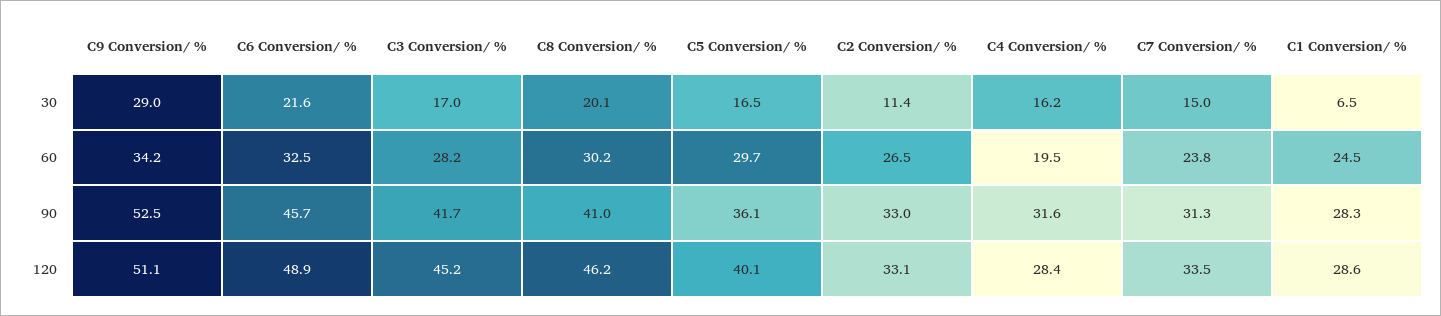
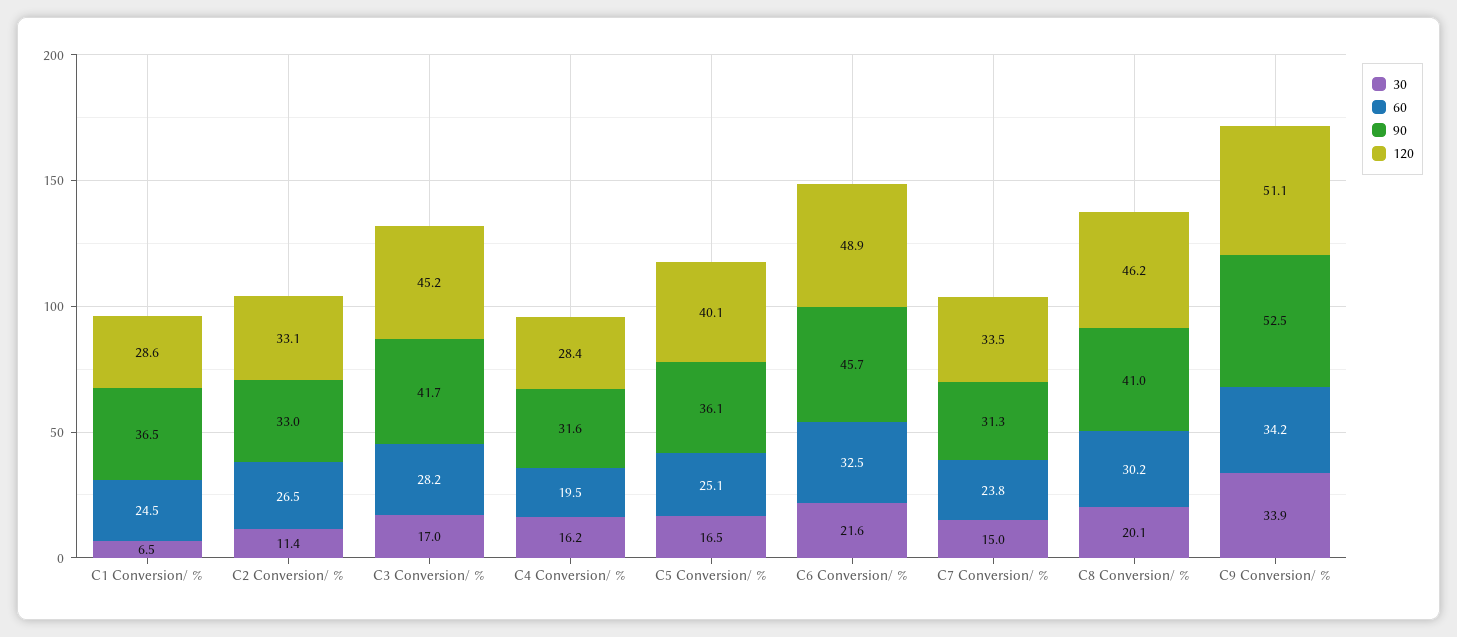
  {
    "30": {
-     "C9 Conversion/ %": 29,
+     "C9 Conversion/ %": 33.9,
      "C6 Conversion/ %": 21.6,
      "C3 Conversion/ %": 17,
      "C8 Conversion/ %": 20.1,
      "C5 Conversion/ %": 16.5,
      "C2 Conversion/ %": 11.4,
      "C4 Conversion/ %": 16.2,
      "C7 Conversion/ %": 15,
      "C1 Conversion/ %": 6.5
    },
    "60": {
      "C9 Conversion/ %": 34.2,
      "C6 Conversion/ %": 32.5,
      "C3 Conversion/ %": 28.2,
      "C8 Conversion/ %": 30.2,
-     "C5 Conversion/ %": 29.7,
+     "C5 Conversion/ %": 25.1,
      "C2 Conversion/ %": 26.5,
      "C4 Conversion/ %": 19.5,
      "C7 Conversion/ %": 23.8,
      "C1 Conversion/ %": 24.5
    },
    "90": {
      "C9 Conversion/ %": 52.5,
      "C6 Conversion/ %": 45.7,
      "C3 Conversion/ %": 41.7,
      "C8 Conversion/ %": 41,
      "C5 Conversion/ %": 36.1,
      "C2 Conversion/ %": 33,
      "C4 Conversion/ %": 31.6,
      "C7 Conversion/ %": 31.3,
-     "C1 Conversion/ %": 28.3
+     "C1 Conversion/ %": 36.5
    },
    "120": {
      "C9 Conversion/ %": 51.1,
      "C6 Conversion/ %": 48.9,
      "C3 Conversion/ %": 45.2,
      "C8 Conversion/ %": 46.2,
      "C5 Conversion/ %": 40.1,
      "C2 Conversion/ %": 33.1,
      "C4 Conversion/ %": 28.4,
      "C7 Conversion/ %": 33.5,
      "C1 Conversion/ %": 28.6
    }
  }

